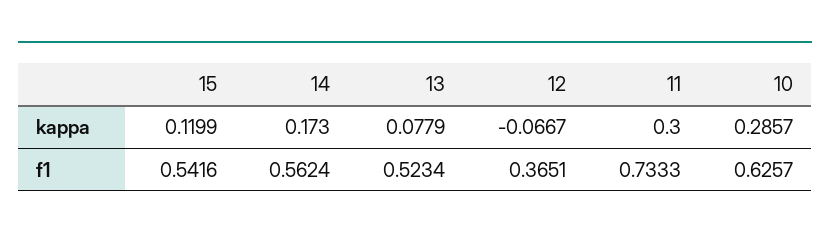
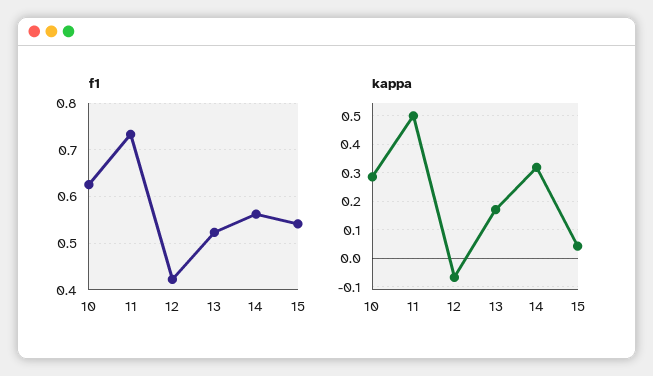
  {
    "kappa": {
-     "15": 0.1199,
+     "15": 0.05,
-     "14": 0.173,
+     "14": 0.325,
-     "13": 0.0779,
+     "13": 0.175,
      "12": -0.0667,
-     "11": 0.3,
+     "11": 0.5,
      "10": 0.2857
    },
    "f1": {
      "15": 0.5416,
      "14": 0.5624,
      "13": 0.5234,
-     "12": 0.3651,
+     "12": 0.42,
      "11": 0.7333,
      "10": 0.6257
    }
  }

